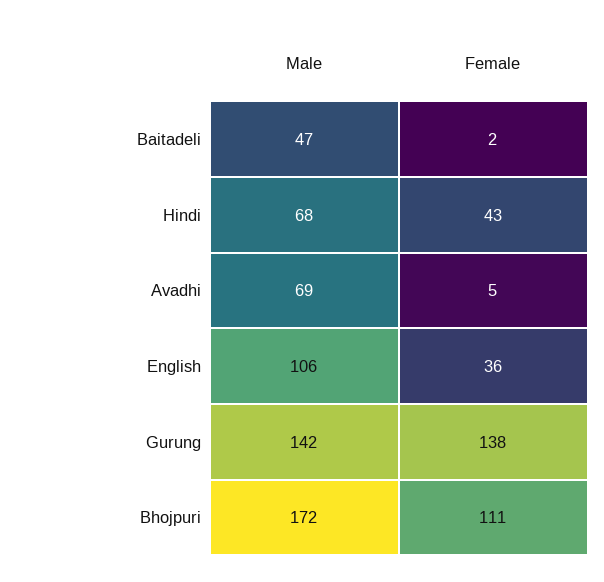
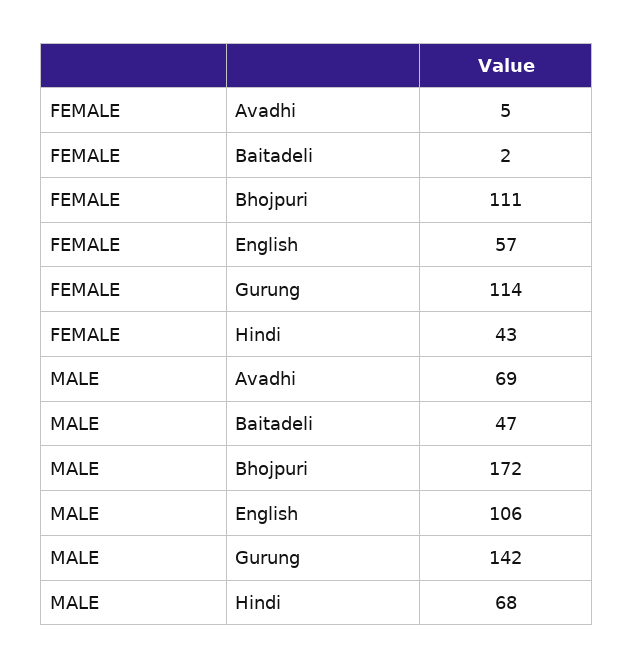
  {
    "Male": {
      "Baitadeli": 47,
      "Hindi": 68,
      "Avadhi": 69,
      "English": 106,
      "Gurung": 142,
      "Bhojpuri": 172
    },
    "Female": {
      "Baitadeli": 2,
      "Hindi": 43,
      "Avadhi": 5,
-     "English": 36,
+     "English": 57,
-     "Gurung": 138,
+     "Gurung": 114,
      "Bhojpuri": 111
    }
  }

